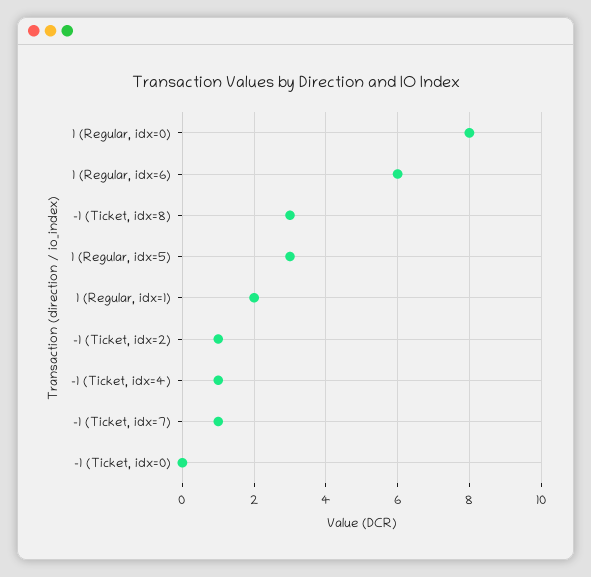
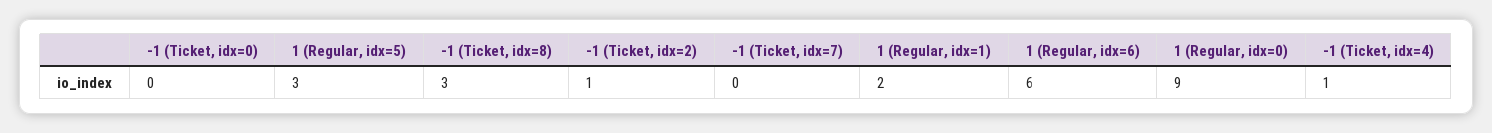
  {
-   "1 (Regular, idx=0)": 8,
+   "1 (Regular, idx=0)": 9,
    "1 (Regular, idx=6)": 6,
    "-1 (Ticket, idx=8)": 3,
    "1 (Regular, idx=5)": 3,
    "1 (Regular, idx=1)": 2,
    "-1 (Ticket, idx=2)": 1,
    "-1 (Ticket, idx=4)": 1,
-   "-1 (Ticket, idx=7)": 1,
+   "-1 (Ticket, idx=7)": 0,
    "-1 (Ticket, idx=0)": 0
  }

